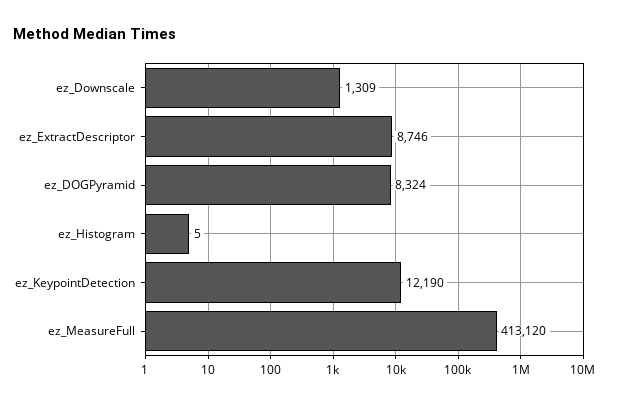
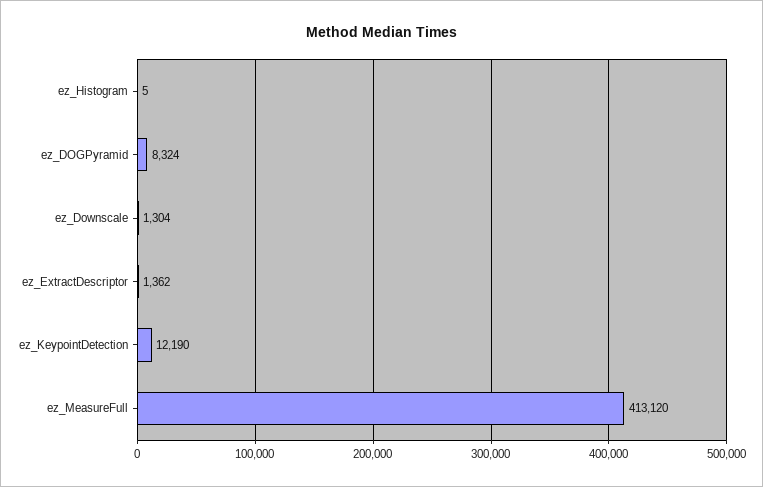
  {
-   "ez_Downscale": 1309,
+   "ez_Downscale": 1304,
-   "ez_ExtractDescriptor": 8746,
+   "ez_ExtractDescriptor": 1362,
    "ez_DOGPyramid": 8324,
    "ez_Histogram": 5,
    "ez_KeypointDetection": 12190,
    "ez_MeasureFull": 413120
  }

